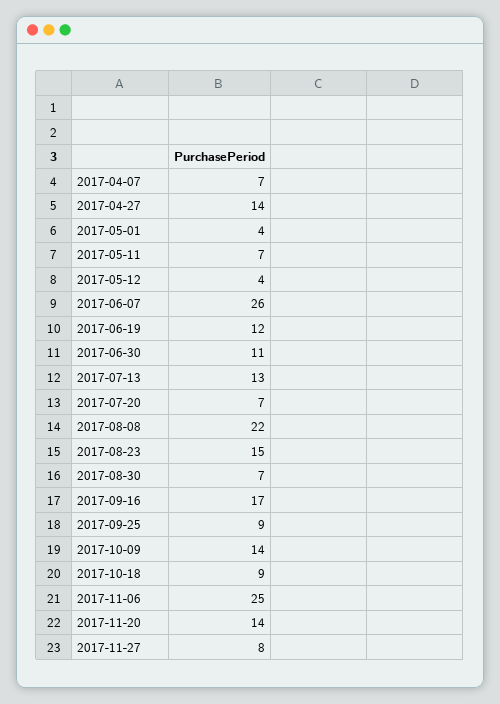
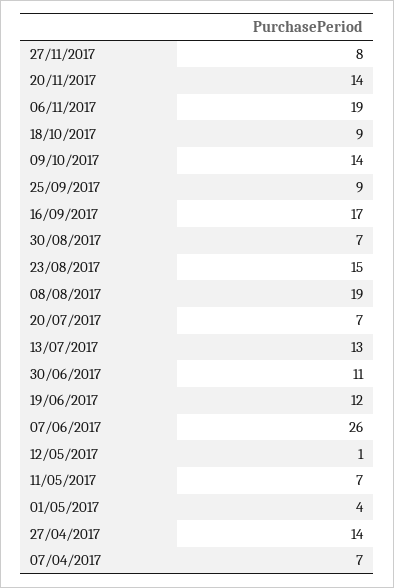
  {
    "2017-04-07": 7,
    "2017-04-27": 14,
    "2017-05-01": 4,
    "2017-05-11": 7,
-   "2017-05-12": 4,
+   "2017-05-12": 1,
    "2017-06-07": 26,
    "2017-06-19": 12,
    "2017-06-30": 11,
    "2017-07-13": 13,
    "2017-07-20": 7,
-   "2017-08-08": 22,
+   "2017-08-08": 19,
    "2017-08-23": 15,
    "2017-08-30": 7,
    "2017-09-16": 17,
    "2017-09-25": 9,
    "2017-10-09": 14,
    "2017-10-18": 9,
-   "2017-11-06": 25,
+   "2017-11-06": 19,
    "2017-11-20": 14,
    "2017-11-27": 8
  }

